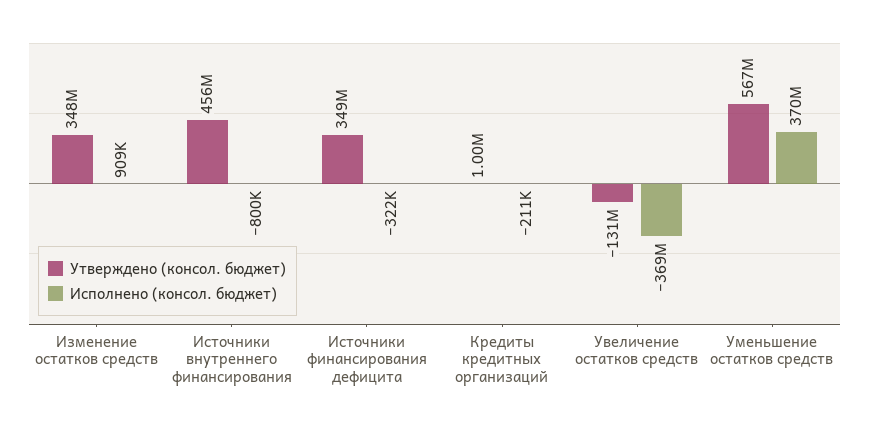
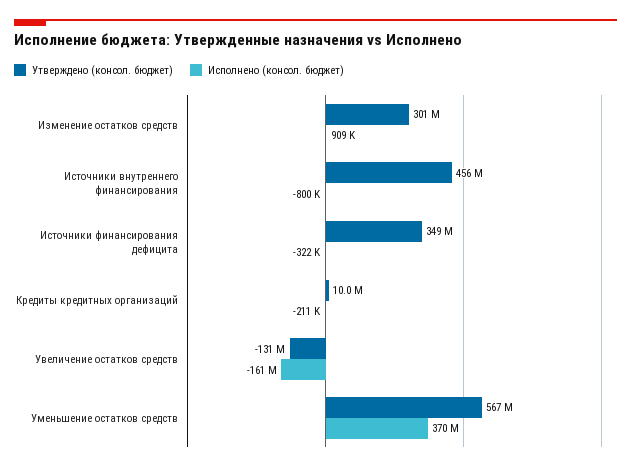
  {
    "Утверждено (консол. бюджет)": {
-     "Изменение остатков средств": 348000000,
+     "Изменение остатков средств": 301000000,
      "Источники внутреннего финансирования": 456000000,
      "Источники финансирования дефицита": 349000000,
-     "Кредиты кредитных организаций": 1000000,
+     "Кредиты кредитных организаций": 10000000,
      "Увеличение остатков средств": -131000000,
      "Уменьшение остатков средств": 567000000
    },
    "Исполнено (консол. бюджет)": {
      "Изменение остатков средств": 909000,
      "Источники внутреннего финансирования": -800000,
      "Источники финансирования дефицита": -322000,
      "Кредиты кредитных организаций": -211000,
-     "Увеличение остатков средств": -369000000,
+     "Увеличение остатков средств": -161000000,
      "Уменьшение остатков средств": 370000000
    }
  }

